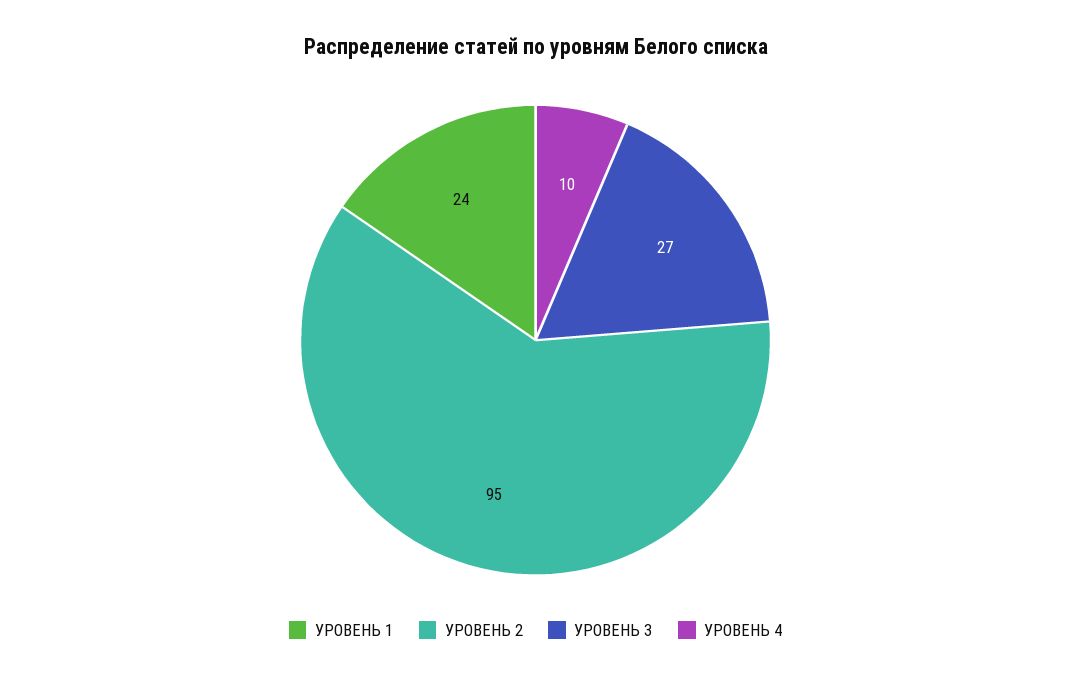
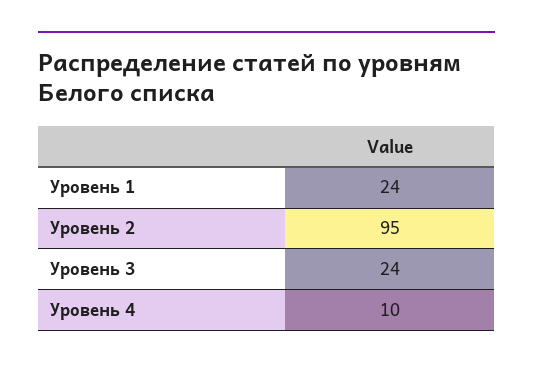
  {
    "УРОВЕНЬ 1": 24,
    "УРОВЕНЬ 2": 95,
-   "УРОВЕНЬ 3": 27,
+   "УРОВЕНЬ 3": 24,
    "УРОВЕНЬ 4": 10
  }

